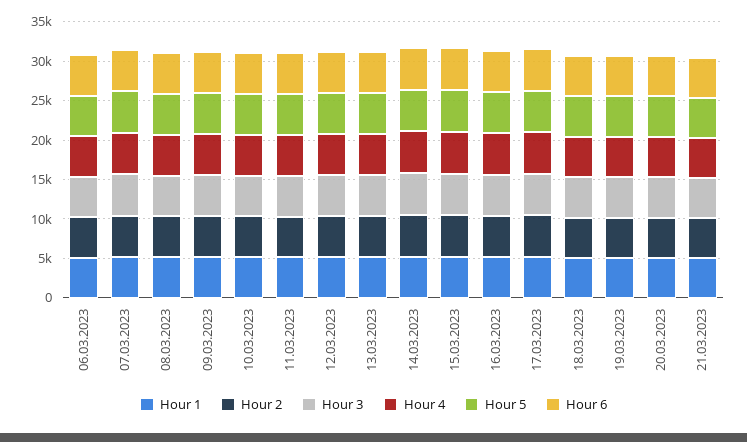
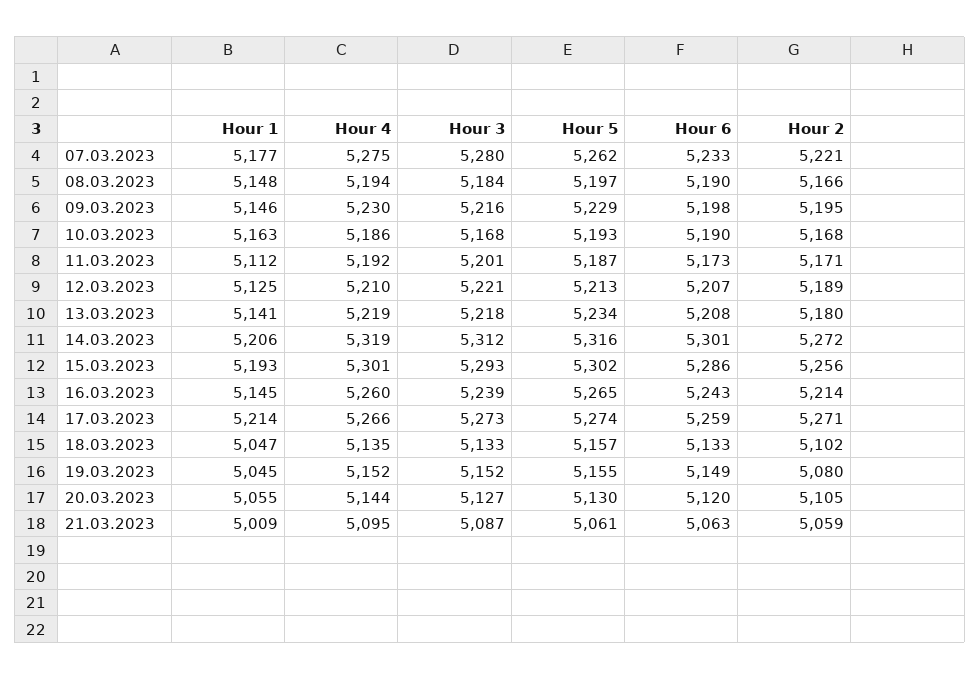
  {
    "Hour 1": {
-     "06.03.2023": 5000,
      "07.03.2023": 5177,
      "08.03.2023": 5148,
      "09.03.2023": 5146,
      "10.03.2023": 5163,
      "11.03.2023": 5112,
      "12.03.2023": 5125,
      "13.03.2023": 5141,
      "14.03.2023": 5206,
      "15.03.2023": 5193,
      "16.03.2023": 5145,
      "17.03.2023": 5214,
      "18.03.2023": 5047,
      "19.03.2023": 5045,
      "20.03.2023": 5055,
      "21.03.2023": 5009
    },
    "Hour 2": {
-     "06.03.2023": 5000,
      "07.03.2023": 5221,
      "08.03.2023": 5166,
      "09.03.2023": 5195,
      "10.03.2023": 5168,
      "11.03.2023": 5171,
      "12.03.2023": 5189,
      "13.03.2023": 5180,
      "14.03.2023": 5272,
      "15.03.2023": 5256,
      "16.03.2023": 5214,
      "17.03.2023": 5271,
      "18.03.2023": 5102,
      "19.03.2023": 5080,
      "20.03.2023": 5105,
      "21.03.2023": 5059
    },
    "Hour 3": {
-     "06.03.2023": 5000,
      "07.03.2023": 5280,
      "08.03.2023": 5184,
      "09.03.2023": 5216,
      "10.03.2023": 5168,
      "11.03.2023": 5201,
      "12.03.2023": 5221,
      "13.03.2023": 5218,
      "14.03.2023": 5312,
      "15.03.2023": 5293,
      "16.03.2023": 5239,
      "17.03.2023": 5273,
      "18.03.2023": 5133,
      "19.03.2023": 5152,
      "20.03.2023": 5127,
      "21.03.2023": 5087
    },
    "Hour 4": {
-     "06.03.2023": 5000,
      "07.03.2023": 5275,
      "08.03.2023": 5194,
      "09.03.2023": 5230,
      "10.03.2023": 5186,
      "11.03.2023": 5192,
      "12.03.2023": 5210,
      "13.03.2023": 5219,
      "14.03.2023": 5319,
      "15.03.2023": 5301,
      "16.03.2023": 5260,
      "17.03.2023": 5266,
      "18.03.2023": 5135,
      "19.03.2023": 5152,
      "20.03.2023": 5144,
      "21.03.2023": 5095
    },
    "Hour 5": {
-     "06.03.2023": 5000,
      "07.03.2023": 5262,
      "08.03.2023": 5197,
      "09.03.2023": 5229,
      "10.03.2023": 5193,
      "11.03.2023": 5187,
      "12.03.2023": 5213,
      "13.03.2023": 5234,
      "14.03.2023": 5316,
      "15.03.2023": 5302,
      "16.03.2023": 5265,
      "17.03.2023": 5274,
      "18.03.2023": 5157,
      "19.03.2023": 5155,
      "20.03.2023": 5130,
      "21.03.2023": 5061
    },
    "Hour 6": {
-     "06.03.2023": 5000,
      "07.03.2023": 5233,
      "08.03.2023": 5190,
      "09.03.2023": 5198,
      "10.03.2023": 5190,
      "11.03.2023": 5173,
      "12.03.2023": 5207,
      "13.03.2023": 5208,
      "14.03.2023": 5301,
      "15.03.2023": 5286,
      "16.03.2023": 5243,
      "17.03.2023": 5259,
      "18.03.2023": 5133,
      "19.03.2023": 5149,
      "20.03.2023": 5120,
      "21.03.2023": 5063
    }
  }

